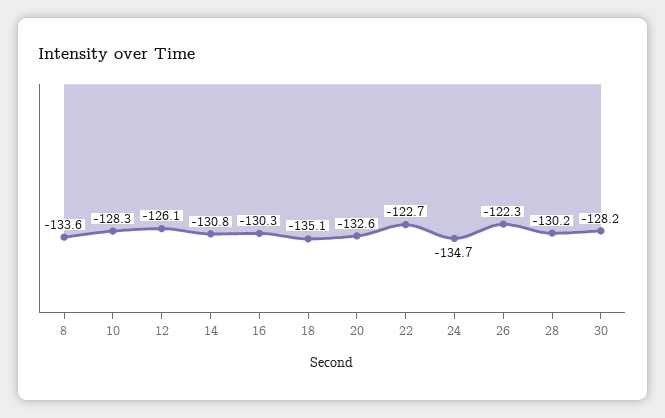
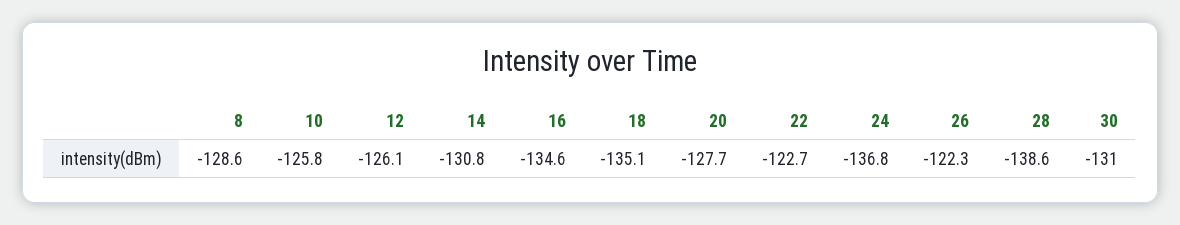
  {
-   "8": -133.6,
+   "8": -128.6,
-   "10": -128.3,
+   "10": -125.8,
    "12": -126.1,
    "14": -130.8,
-   "16": -130.3,
+   "16": -134.6,
    "18": -135.1,
-   "20": -132.6,
+   "20": -127.7,
    "22": -122.7,
-   "24": -134.7,
+   "24": -136.8,
    "26": -122.3,
-   "28": -130.2,
+   "28": -138.6,
-   "30": -128.2
+   "30": -131
  }

